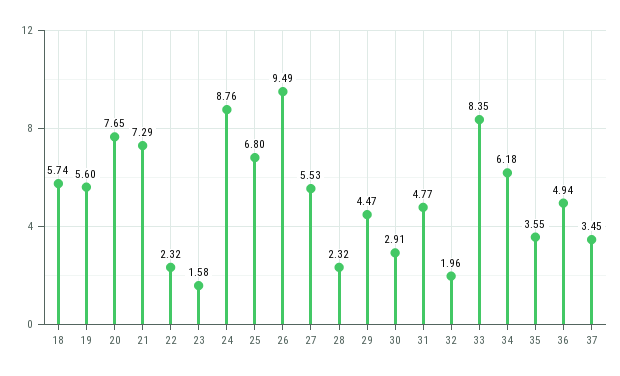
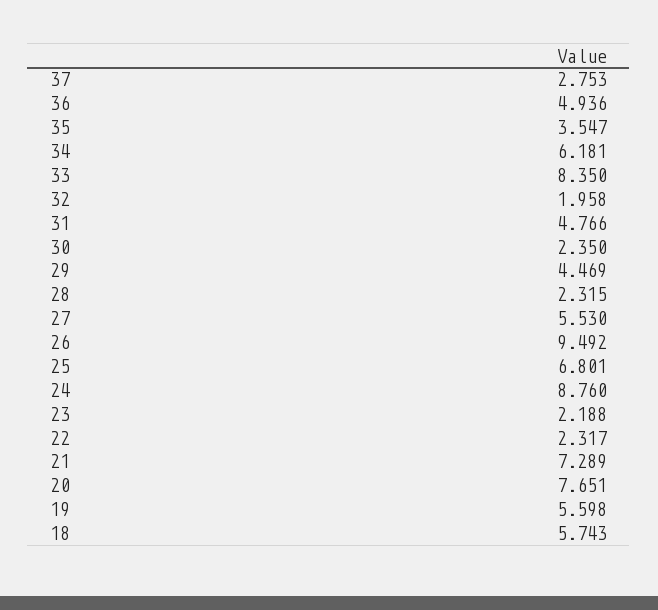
  {
    "18": 5.743,
    "19": 5.598,
    "20": 7.651,
    "21": 7.289,
    "22": 2.317,
-   "23": 1.58,
+   "23": 2.188,
    "24": 8.76,
    "25": 6.801,
    "26": 9.492,
    "27": 5.53,
    "28": 2.315,
    "29": 4.469,
-   "30": 2.91,
+   "30": 2.35,
    "31": 4.766,
    "32": 1.958,
    "33": 8.35,
    "34": 6.181,
    "35": 3.547,
    "36": 4.936,
-   "37": 3.45
+   "37": 2.753
  }

